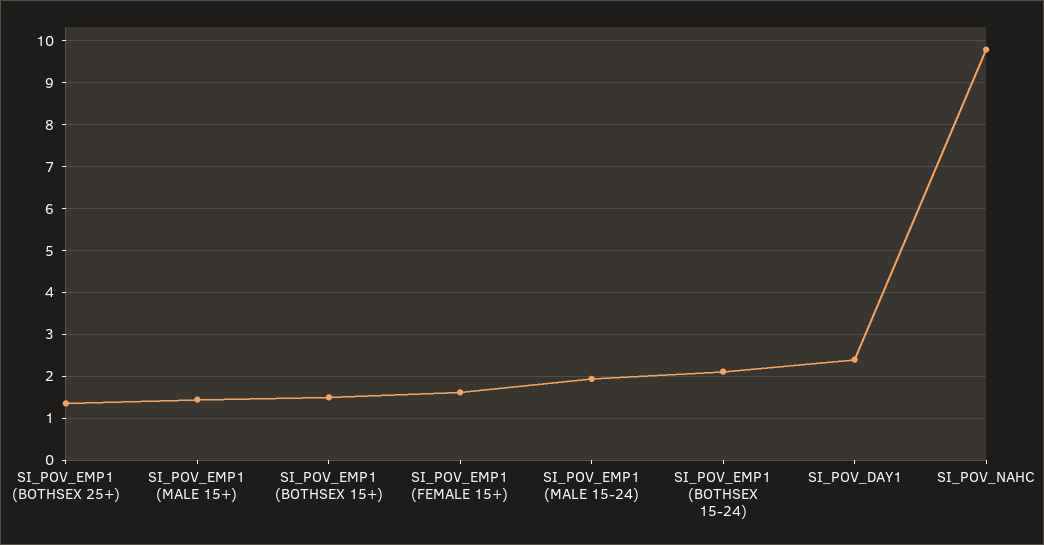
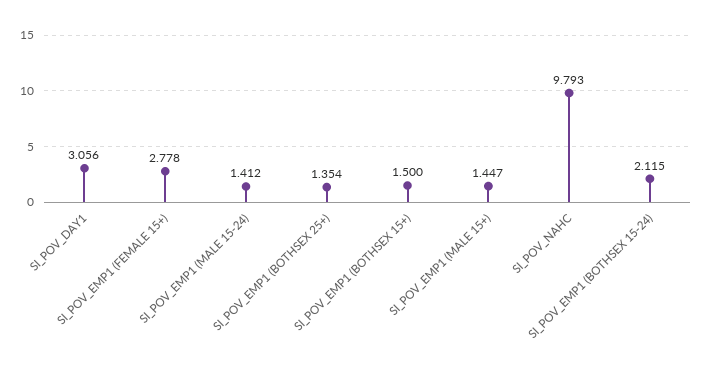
  {
    "SI_POV_EMP1 (BOTHSEX 25+)": 1.354,
    "SI_POV_EMP1 (MALE 15+)": 1.447,
    "SI_POV_EMP1 (BOTHSEX 15+)": 1.5,
-   "SI_POV_EMP1 (FEMALE 15+)": 1.6,
+   "SI_POV_EMP1 (FEMALE 15+)": 2.778,
-   "SI_POV_EMP1 (MALE 15-24)": 2,
+   "SI_POV_EMP1 (MALE 15-24)": 1.412,
    "SI_POV_EMP1 (BOTHSEX 15-24)": 2.115,
-   "SI_POV_DAY1": 2.4,
+   "SI_POV_DAY1": 3.056,
    "SI_POV_NAHC": 9.793
  }

